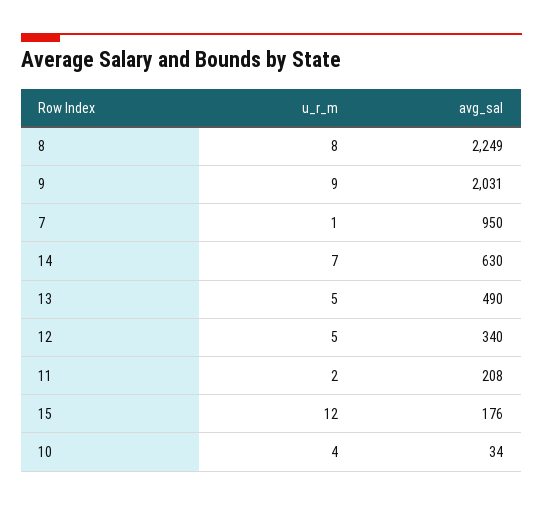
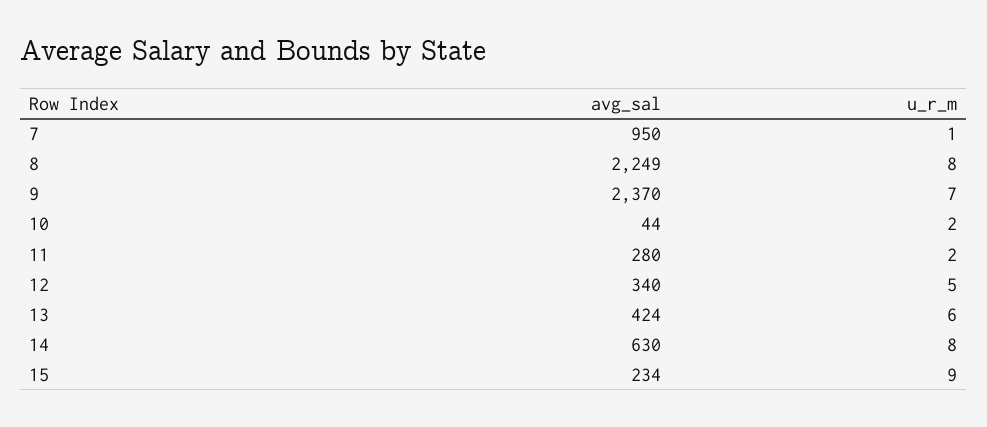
  {
    "u_r_m": {
      "8": 8,
-     "9": 9,
+     "9": 7,
      "7": 1,
-     "14": 7,
+     "14": 8,
-     "13": 5,
+     "13": 6,
      "12": 5,
      "11": 2,
-     "15": 12,
+     "15": 9,
-     "10": 4
+     "10": 2
    },
    "avg_sal": {
      "8": 2249,
-     "9": 2031,
+     "9": 2370,
      "7": 950,
      "14": 630,
-     "13": 490,
+     "13": 424,
      "12": 340,
-     "11": 208,
+     "11": 280,
-     "15": 176,
+     "15": 234,
-     "10": 34
+     "10": 44
    }
  }

